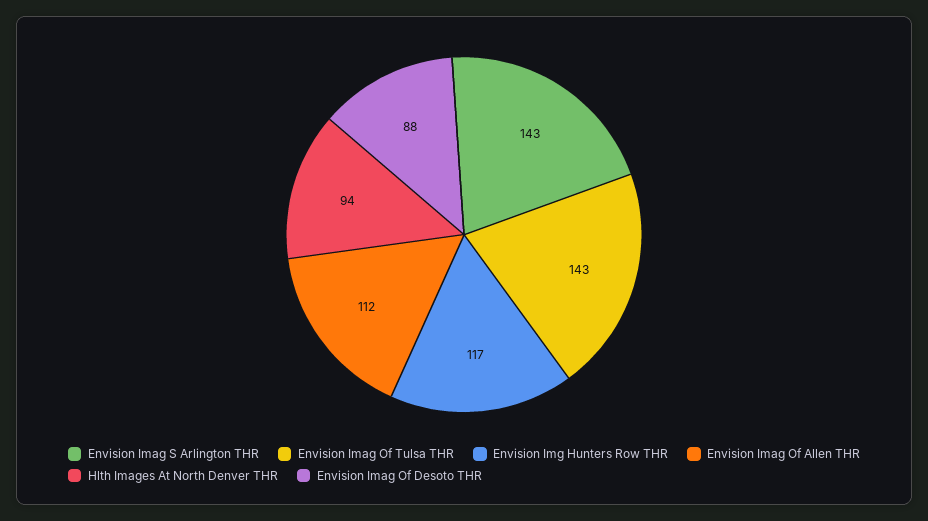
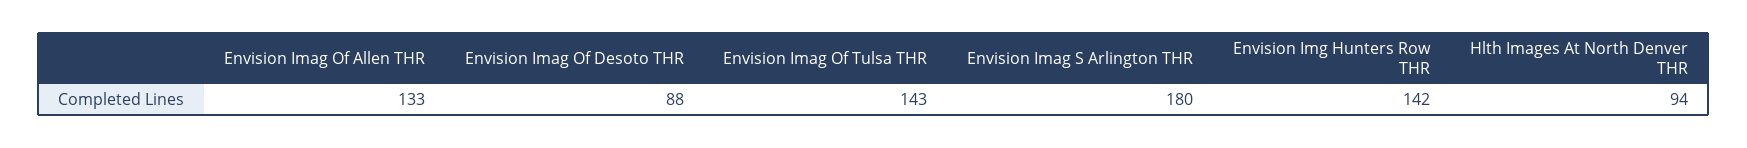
  {
-   "Envision Imag S Arlington THR": 143,
+   "Envision Imag S Arlington THR": 180,
    "Envision Imag Of Tulsa THR": 143,
-   "Envision Img Hunters Row THR": 117,
+   "Envision Img Hunters Row THR": 142,
-   "Envision Imag Of Allen THR": 112,
+   "Envision Imag Of Allen THR": 133,
    "Hlth Images At North Denver THR": 94,
    "Envision Imag Of Desoto THR": 88
  }

